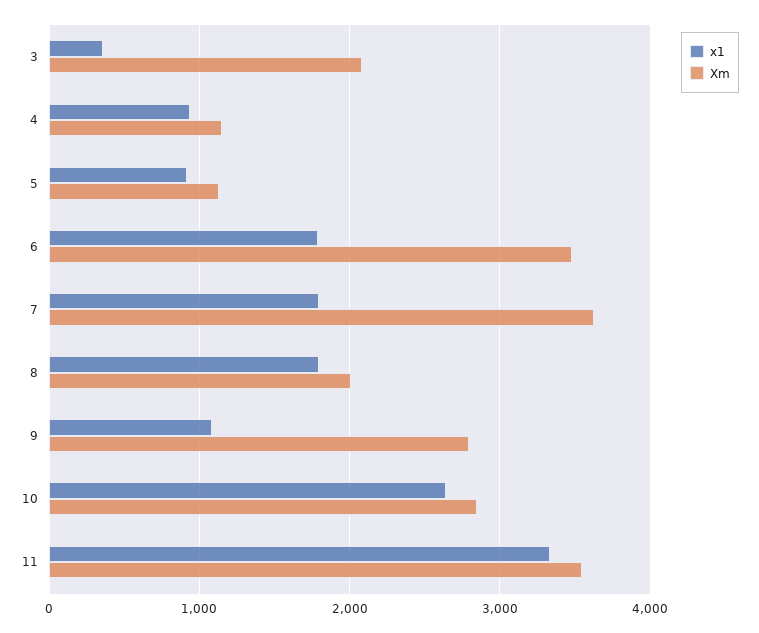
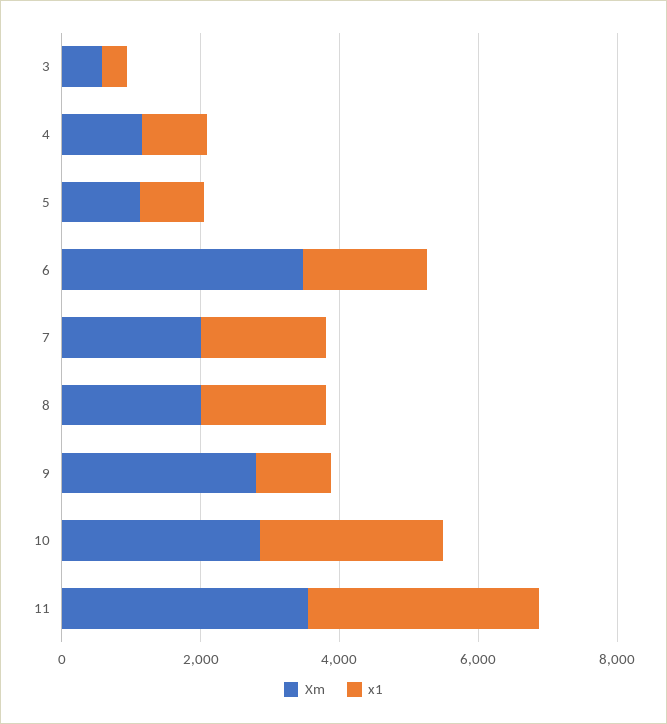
  {
    "x1": {
      "3": 400,
      "4": 900,
      "5": 900,
      "6": 1800,
      "7": 1800,
      "8": 1800,
      "9": 1100,
      "10": 2600,
      "11": 3300
    },
    "Xm": {
-     "3": 2100,
+     "3": 500,
      "4": 1200,
      "5": 1100,
      "6": 3500,
-     "7": 3600,
+     "7": 2000,
      "8": 2000,
      "9": 2800,
      "10": 2900,
      "11": 3500
    }
  }

